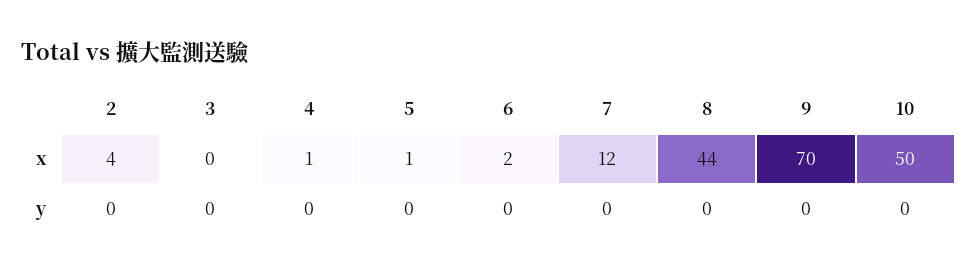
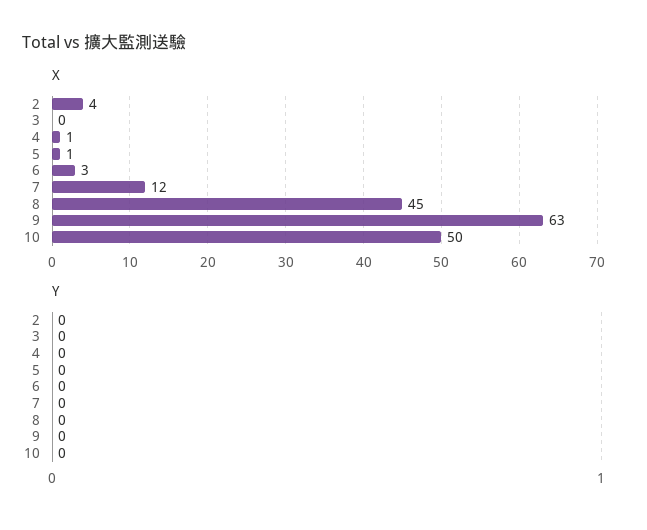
  {
    "x": {
      "2": 4,
      "3": 0,
      "4": 1,
      "5": 1,
-     "6": 2,
+     "6": 3,
      "7": 12,
-     "8": 44,
+     "8": 45,
-     "9": 70,
+     "9": 63,
      "10": 50
    },
    "y": {
      "2": 0,
      "3": 0,
      "4": 0,
      "5": 0,
      "6": 0,
      "7": 0,
      "8": 0,
      "9": 0,
      "10": 0
    }
  }

